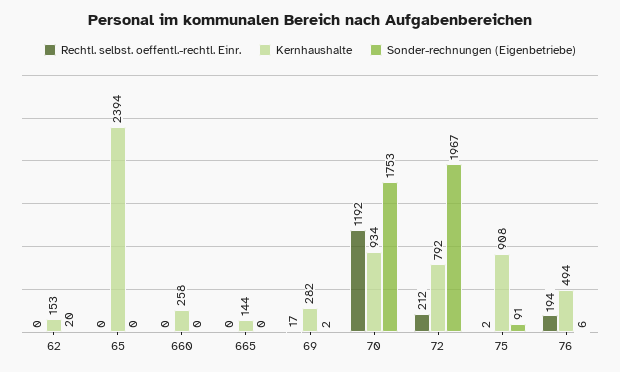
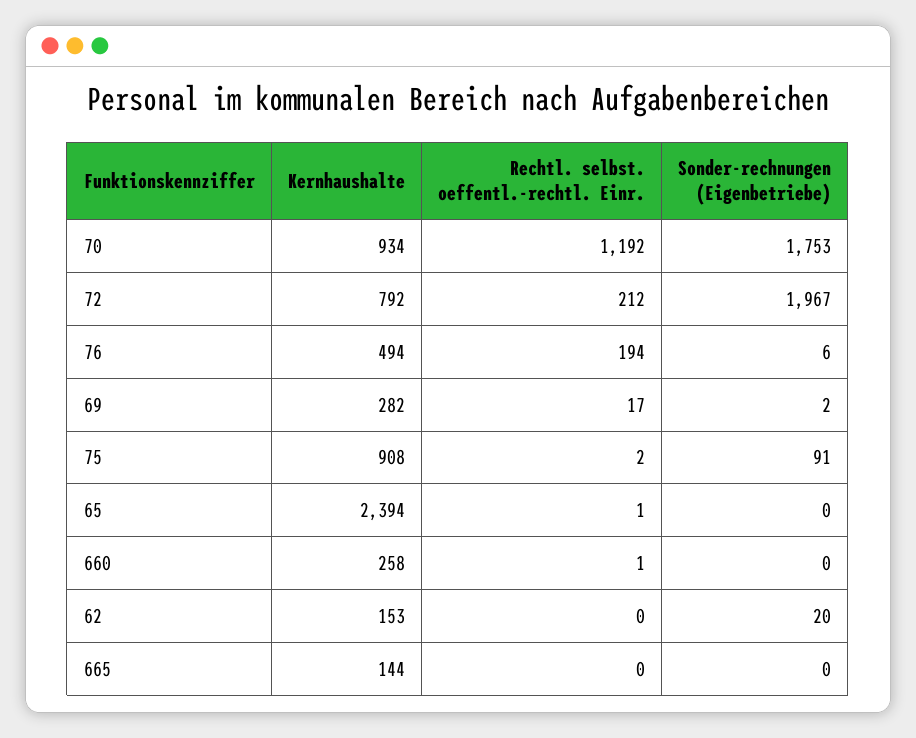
  {
    "Rechtl. selbst. oeffentl.-rechtl. Einr.": {
      "62": 0,
-     "65": 0,
+     "65": 1,
-     "660": 0,
+     "660": 1,
      "665": 0,
      "69": 17,
      "70": 1192,
      "72": 212,
      "75": 2,
      "76": 194
    },
    "Kernhaushalte": {
      "62": 153,
      "65": 2394,
      "660": 258,
      "665": 144,
      "69": 282,
      "70": 934,
      "72": 792,
      "75": 908,
      "76": 494
    },
    "Sonder-rechnungen (Eigenbetriebe)": {
      "62": 20,
      "65": 0,
      "660": 0,
      "665": 0,
      "69": 2,
      "70": 1753,
      "72": 1967,
      "75": 91,
      "76": 6
    }
  }

